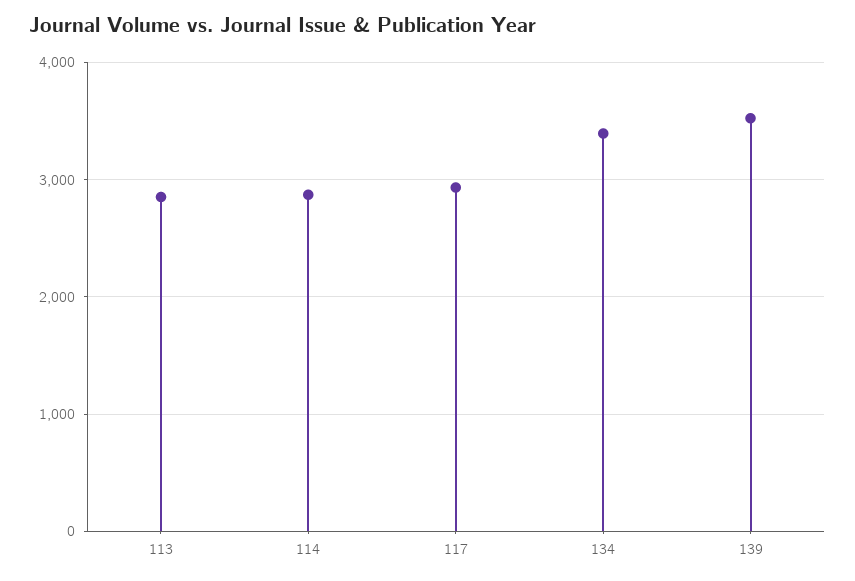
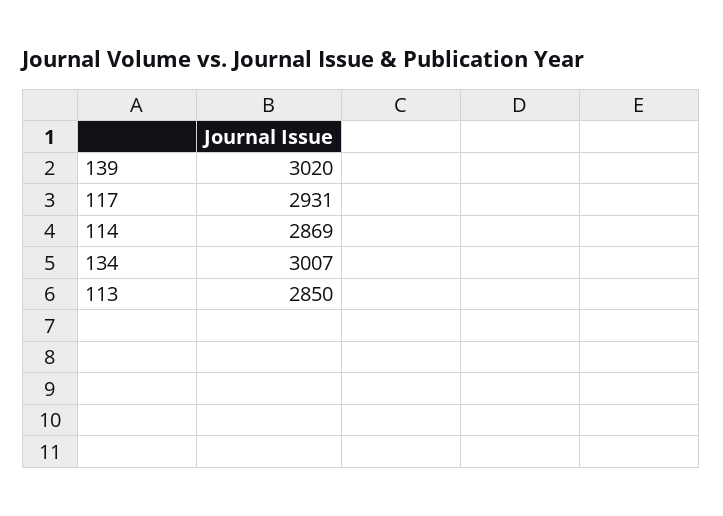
  {
    "113": 2850,
    "114": 2869,
    "117": 2931,
-   "134": 3400,
+   "134": 3007,
-   "139": 3500
+   "139": 3020
  }

